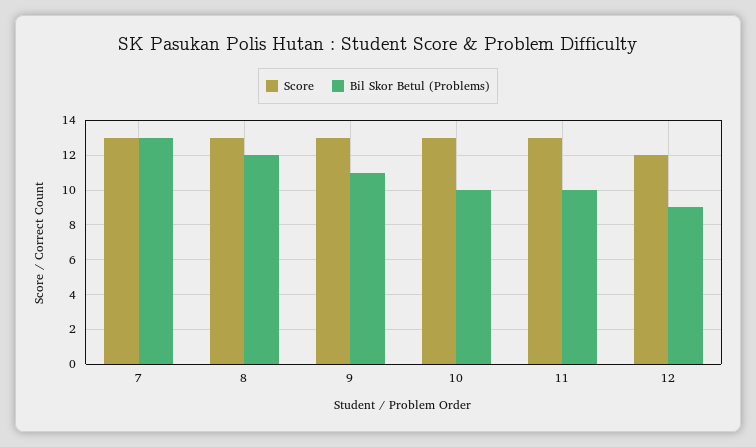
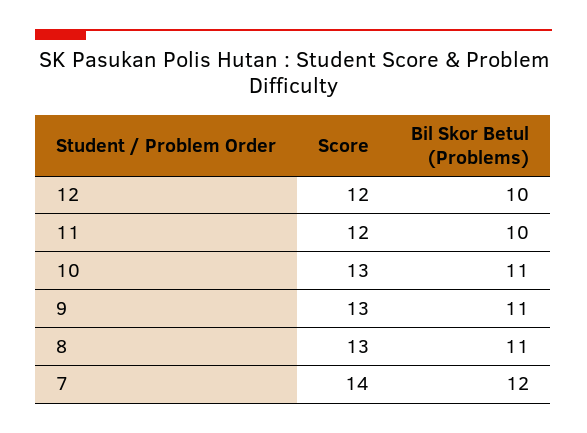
  {
    "Score": {
-     "7": 13,
+     "7": 14,
      "8": 13,
      "9": 13,
      "10": 13,
-     "11": 13,
+     "11": 12,
      "12": 12
    },
    "Bil Skor Betul (Problems)": {
-     "7": 13,
+     "7": 12,
-     "8": 12,
+     "8": 11,
      "9": 11,
-     "10": 10,
+     "10": 11,
      "11": 10,
-     "12": 9
+     "12": 10
    }
  }

